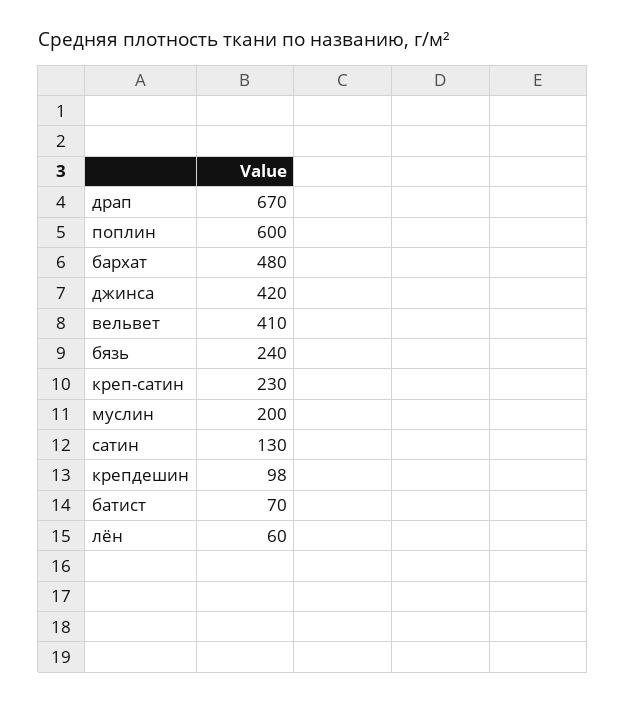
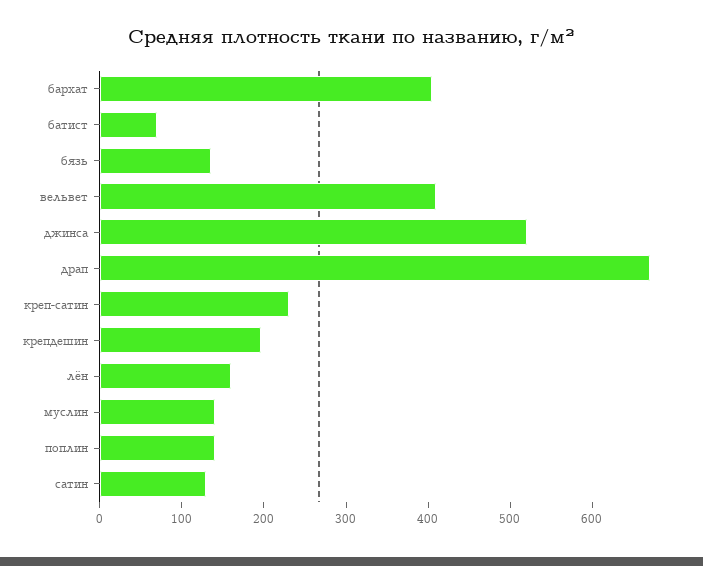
  {
    "драп": 670,
-   "поплин": 600,
+   "поплин": 140,
-   "бархат": 480,
+   "бархат": 400,
-   "джинса": 420,
+   "джинса": 520,
    "вельвет": 410,
-   "бязь": 240,
+   "бязь": 140,
    "креп-сатин": 230,
-   "муслин": 200,
+   "муслин": 140,
    "сатин": 130,
-   "крепдешин": 98,
+   "крепдешин": 200,
    "батист": 70,
-   "лён": 60
+   "лён": 160
  }

